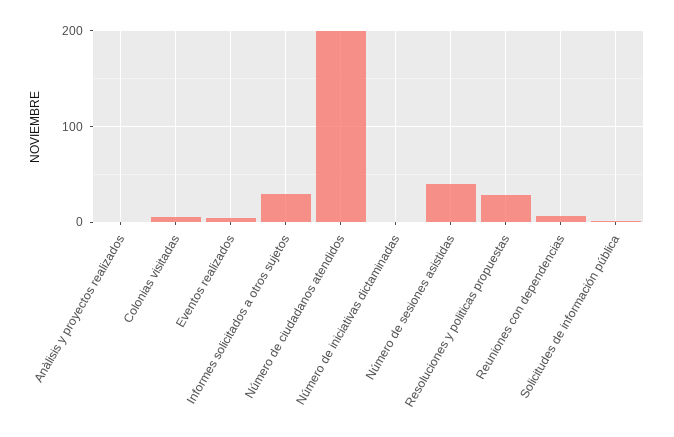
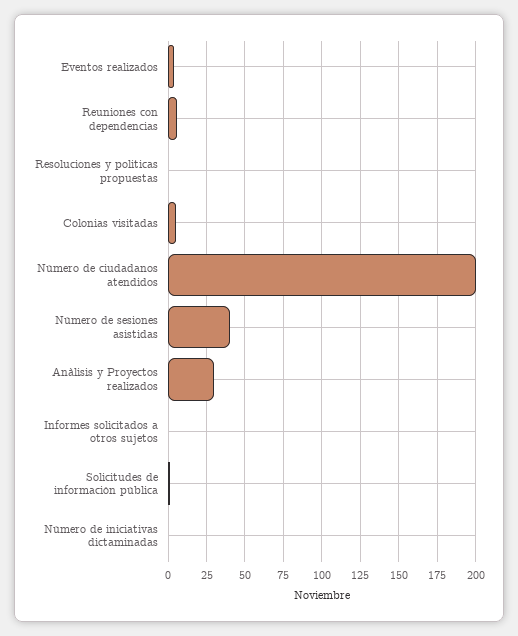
  {
-   "Anàlisis y proyectos realizados": 0,
+   "Anàlisis y proyectos realizados": 30,
    "Colonias visitadas": 5,
    "Eventos realizados": 5,
-   "Informes solicitados a otros sujetos": 30,
+   "Informes solicitados a otros sujetos": 0,
    "Número de ciudadanos atendidos": 200,
    "Número de iniciativas dictaminadas": 0,
    "Número de sesiones asistidas": 40,
-   "Resoluciones y politicas propuestas": 30,
+   "Resoluciones y politicas propuestas": 0,
    "Reuniones con dependencias": 5,
    "Solicitudes de información pública": 0
  }

